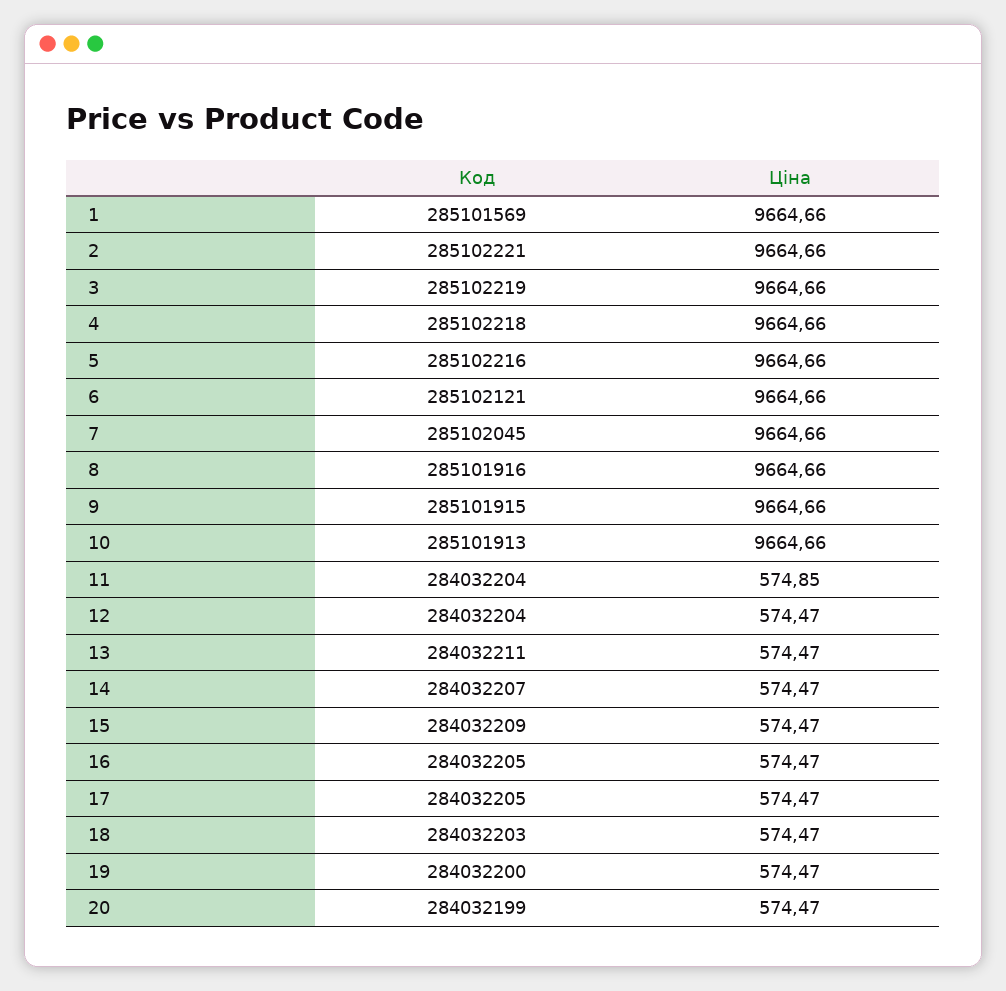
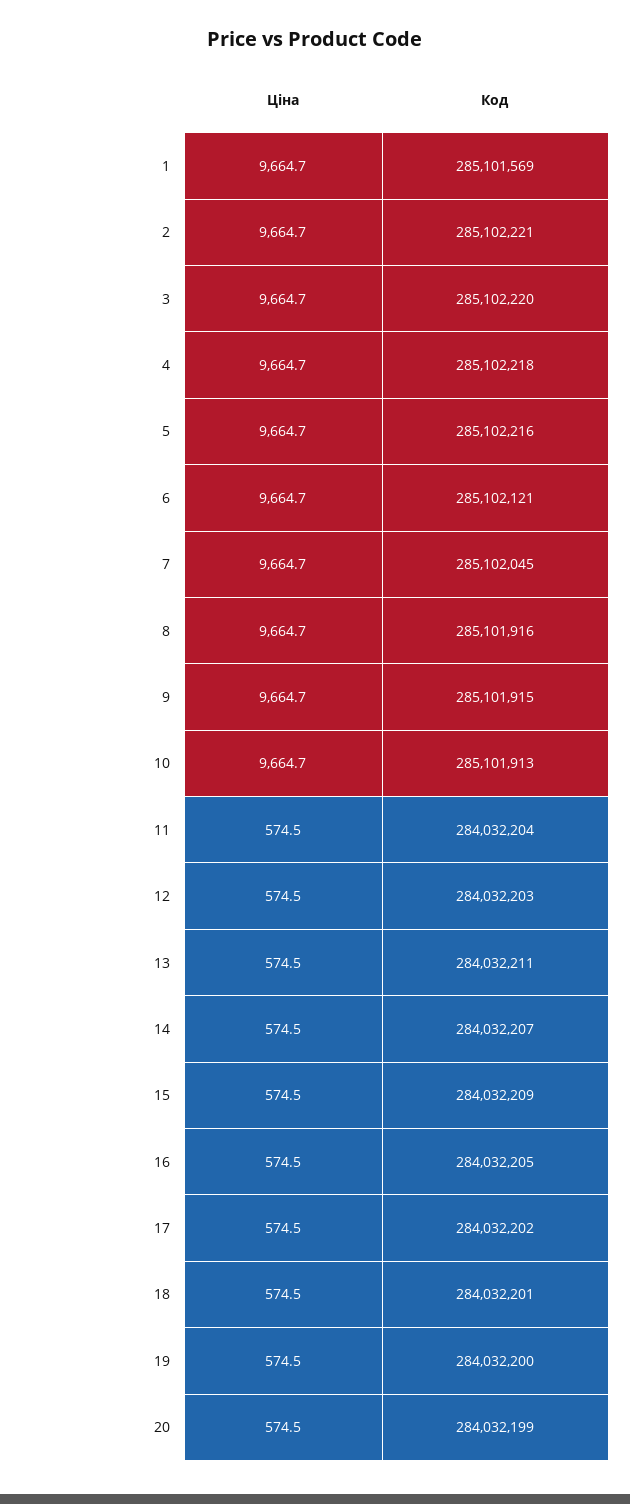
  {
    "Код": {
      "1": 285101569,
      "2": 285102221,
-     "3": 285102219,
+     "3": 285102220,
      "4": 285102218,
      "5": 285102216,
      "6": 285102121,
      "7": 285102045,
      "8": 285101916,
      "9": 285101915,
      "10": 285101913,
      "11": 284032204,
-     "12": 284032204,
+     "12": 284032203,
      "13": 284032211,
      "14": 284032207,
      "15": 284032209,
      "16": 284032205,
-     "17": 284032205,
+     "17": 284032202,
-     "18": 284032203,
+     "18": 284032201,
      "19": 284032200,
      "20": 284032199
    },
    "Ціна": {
      "1": 9664.66,
      "2": 9664.66,
      "3": 9664.66,
      "4": 9664.66,
      "5": 9664.66,
      "6": 9664.66,
      "7": 9664.66,
      "8": 9664.66,
      "9": 9664.66,
      "10": 9664.66,
-     "11": 574.85,
+     "11": 574.5,
      "12": 574.47,
      "13": 574.47,
      "14": 574.47,
      "15": 574.47,
      "16": 574.47,
      "17": 574.47,
      "18": 574.47,
      "19": 574.47,
      "20": 574.47
    }
  }

